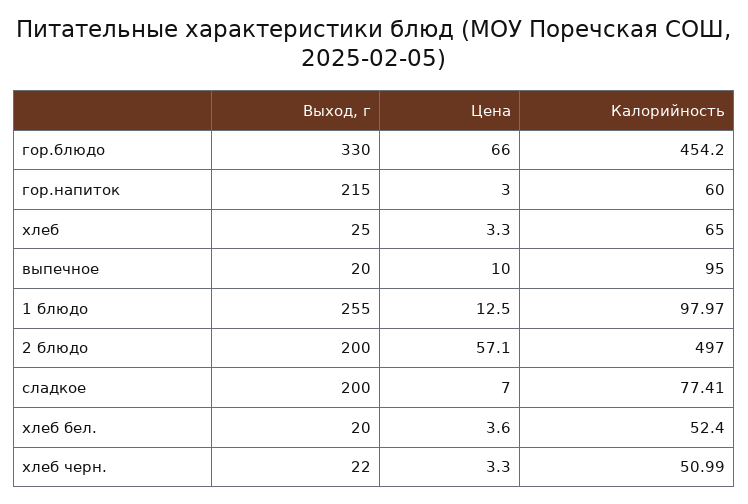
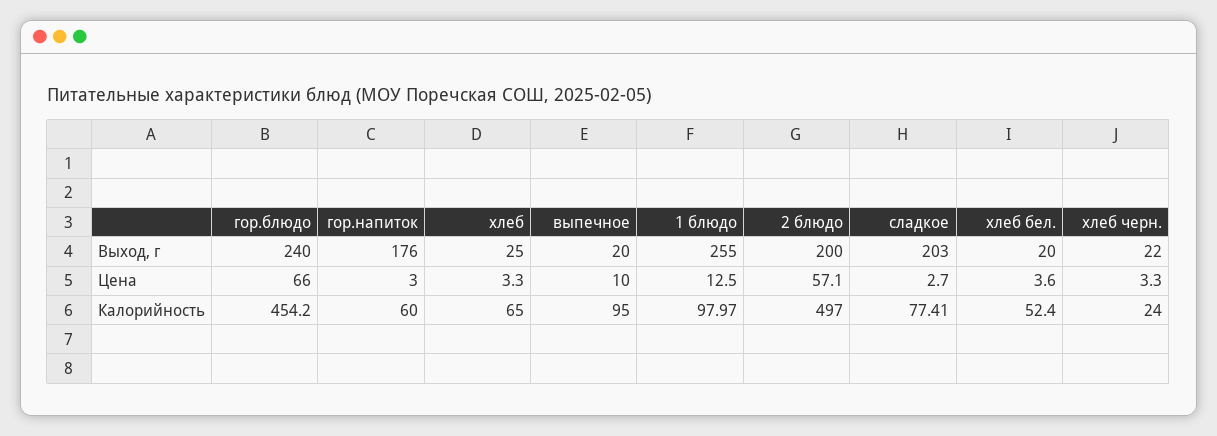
  {
    "Выход, г": {
-     "гор.блюдо": 330,
+     "гор.блюдо": 240,
-     "гор.напиток": 215,
+     "гор.напиток": 176,
      "хлеб": 25,
      "выпечное": 20,
      "1 блюдо": 255,
      "2 блюдо": 200,
-     "сладкое": 200,
+     "сладкое": 203,
      "хлеб бел.": 20,
      "хлеб черн.": 22
    },
    "Цена": {
      "гор.блюдо": 66,
      "гор.напиток": 3,
      "хлеб": 3.3,
      "выпечное": 10,
      "1 блюдо": 12.5,
      "2 блюдо": 57.1,
-     "сладкое": 7,
+     "сладкое": 2.7,
      "хлеб бел.": 3.6,
      "хлеб черн.": 3.3
    },
    "Калорийность": {
      "гор.блюдо": 454.2,
      "гор.напиток": 60,
      "хлеб": 65,
      "выпечное": 95,
      "1 блюдо": 97.97,
      "2 блюдо": 497,
      "сладкое": 77.41,
      "хлеб бел.": 52.4,
-     "хлеб черн.": 50.99
+     "хлеб черн.": 24
    }
  }

